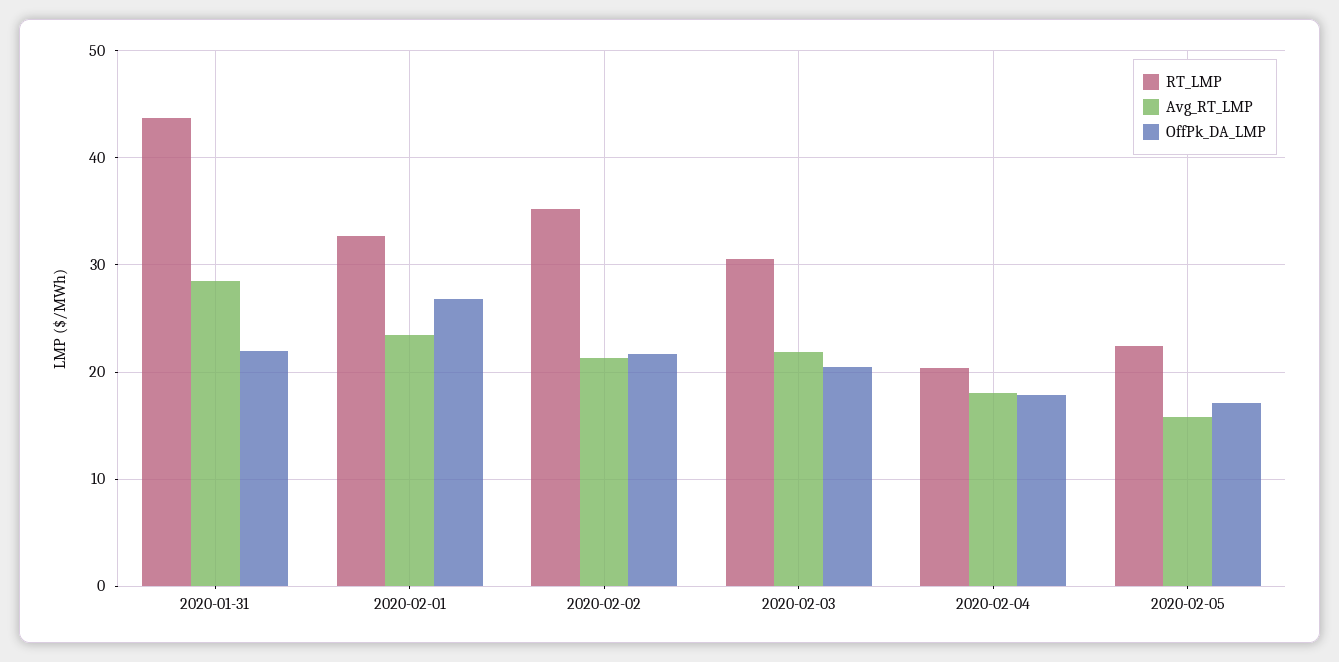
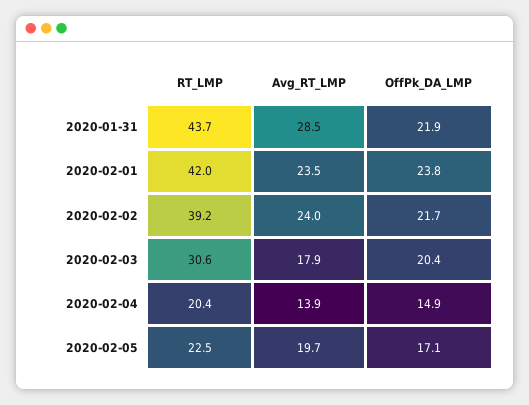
  {
    "RT_LMP": {
      "2020-01-31": 43.7,
-     "2020-02-01": 33,
+     "2020-02-01": 42,
-     "2020-02-02": 35,
+     "2020-02-02": 39.2,
      "2020-02-03": 30.6,
      "2020-02-04": 20.4,
      "2020-02-05": 22.5
    },
    "Avg_RT_LMP": {
      "2020-01-31": 28.5,
      "2020-02-01": 23.5,
-     "2020-02-02": 21,
+     "2020-02-02": 24,
-     "2020-02-03": 22,
+     "2020-02-03": 17.9,
-     "2020-02-04": 18,
+     "2020-02-04": 13.9,
-     "2020-02-05": 16
+     "2020-02-05": 19.7
    },
    "OffPk_DA_LMP": {
      "2020-01-31": 21.9,
-     "2020-02-01": 27,
+     "2020-02-01": 23.8,
      "2020-02-02": 21.7,
      "2020-02-03": 20.4,
-     "2020-02-04": 18,
+     "2020-02-04": 14.9,
      "2020-02-05": 17.1
    }
  }

